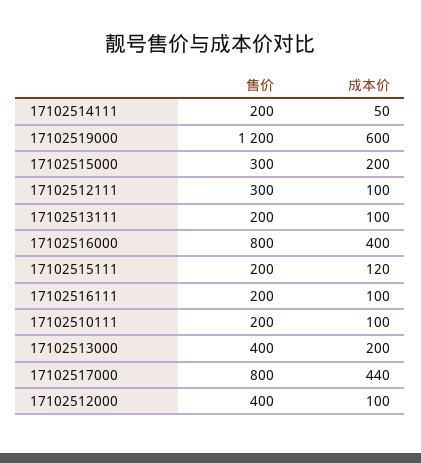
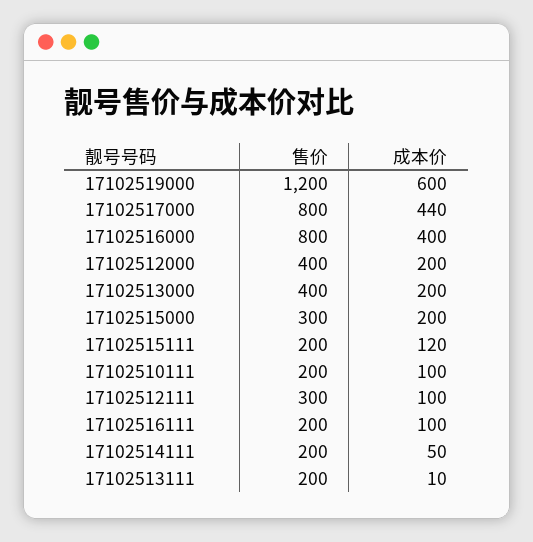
  {
    "售价": {
      "17102514111": 200,
      "17102519000": 1200,
      "17102515000": 300,
      "17102512111": 300,
      "17102513111": 200,
      "17102516000": 800,
      "17102515111": 200,
      "17102516111": 200,
      "17102510111": 200,
      "17102513000": 400,
      "17102517000": 800,
      "17102512000": 400
    },
    "成本价": {
      "17102514111": 50,
      "17102519000": 600,
      "17102515000": 200,
      "17102512111": 100,
-     "17102513111": 100,
+     "17102513111": 10,
      "17102516000": 400,
      "17102515111": 120,
      "17102516111": 100,
      "17102510111": 100,
      "17102513000": 200,
      "17102517000": 440,
-     "17102512000": 100
+     "17102512000": 200
    }
  }

